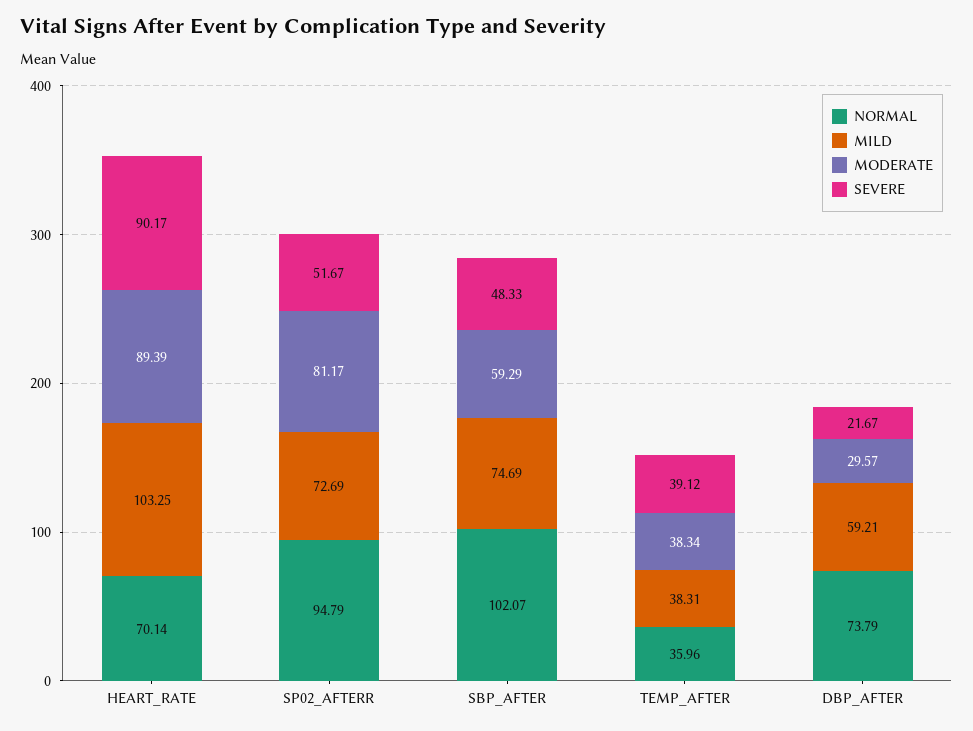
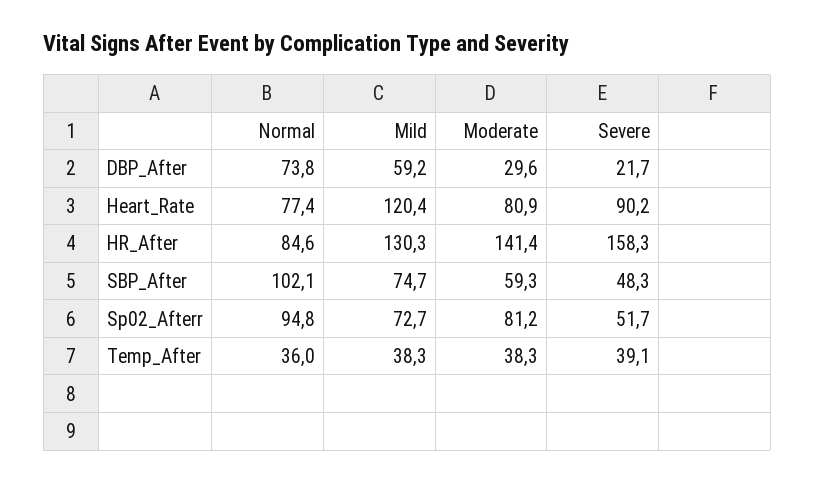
  {
    "NORMAL": {
-     "HEART_RATE": 70.14,
+     "HEART_RATE": 77.4,
      "SP02_AFTERR": 94.79,
      "SBP_AFTER": 102.07,
      "TEMP_AFTER": 35.96,
-     "DBP_AFTER": 73.79
+     "DBP_AFTER": 73.79,
+     "HR_After": 84.6
    },
    "MILD": {
-     "HEART_RATE": 103.25,
+     "HEART_RATE": 120.4,
      "SP02_AFTERR": 72.69,
      "SBP_AFTER": 74.69,
      "TEMP_AFTER": 38.31,
-     "DBP_AFTER": 59.21
+     "DBP_AFTER": 59.21,
+     "HR_After": 130.3
    },
    "MODERATE": {
-     "HEART_RATE": 89.39,
+     "HEART_RATE": 80.9,
      "SP02_AFTERR": 81.17,
      "SBP_AFTER": 59.29,
      "TEMP_AFTER": 38.34,
-     "DBP_AFTER": 29.57
+     "DBP_AFTER": 29.57,
+     "HR_After": 141.4
    },
    "SEVERE": {
      "HEART_RATE": 90.17,
      "SP02_AFTERR": 51.67,
      "SBP_AFTER": 48.33,
      "TEMP_AFTER": 39.12,
-     "DBP_AFTER": 21.67
+     "DBP_AFTER": 21.67,
+     "HR_After": 158.3
    }
  }

